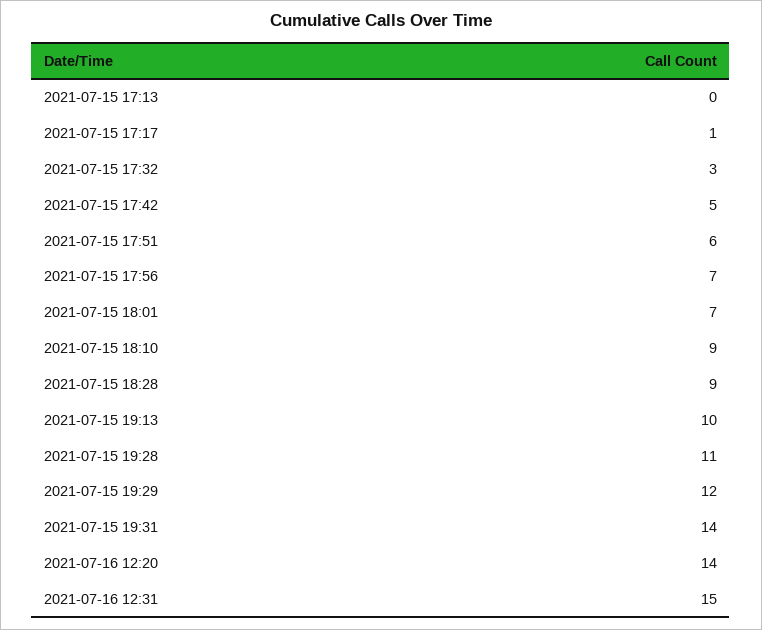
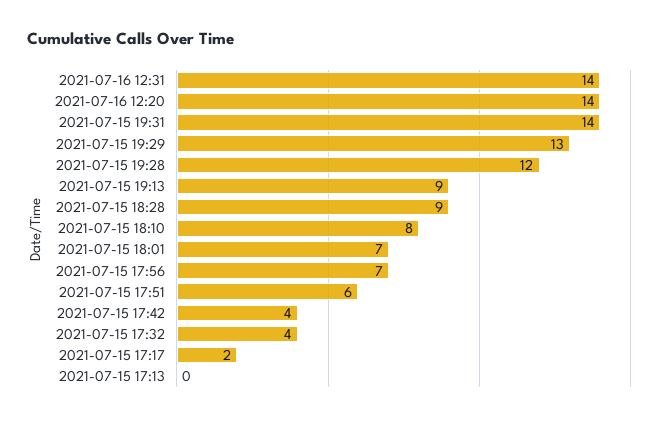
  {
    "2021-07-15 17:13": 0,
-   "2021-07-15 17:17": 1,
+   "2021-07-15 17:17": 2,
-   "2021-07-15 17:32": 3,
+   "2021-07-15 17:32": 4,
-   "2021-07-15 17:42": 5,
+   "2021-07-15 17:42": 4,
    "2021-07-15 17:51": 6,
    "2021-07-15 17:56": 7,
    "2021-07-15 18:01": 7,
-   "2021-07-15 18:10": 9,
+   "2021-07-15 18:10": 8,
    "2021-07-15 18:28": 9,
-   "2021-07-15 19:13": 10,
+   "2021-07-15 19:13": 9,
-   "2021-07-15 19:28": 11,
+   "2021-07-15 19:28": 12,
-   "2021-07-15 19:29": 12,
+   "2021-07-15 19:29": 13,
    "2021-07-15 19:31": 14,
    "2021-07-16 12:20": 14,
-   "2021-07-16 12:31": 15
+   "2021-07-16 12:31": 14
  }

